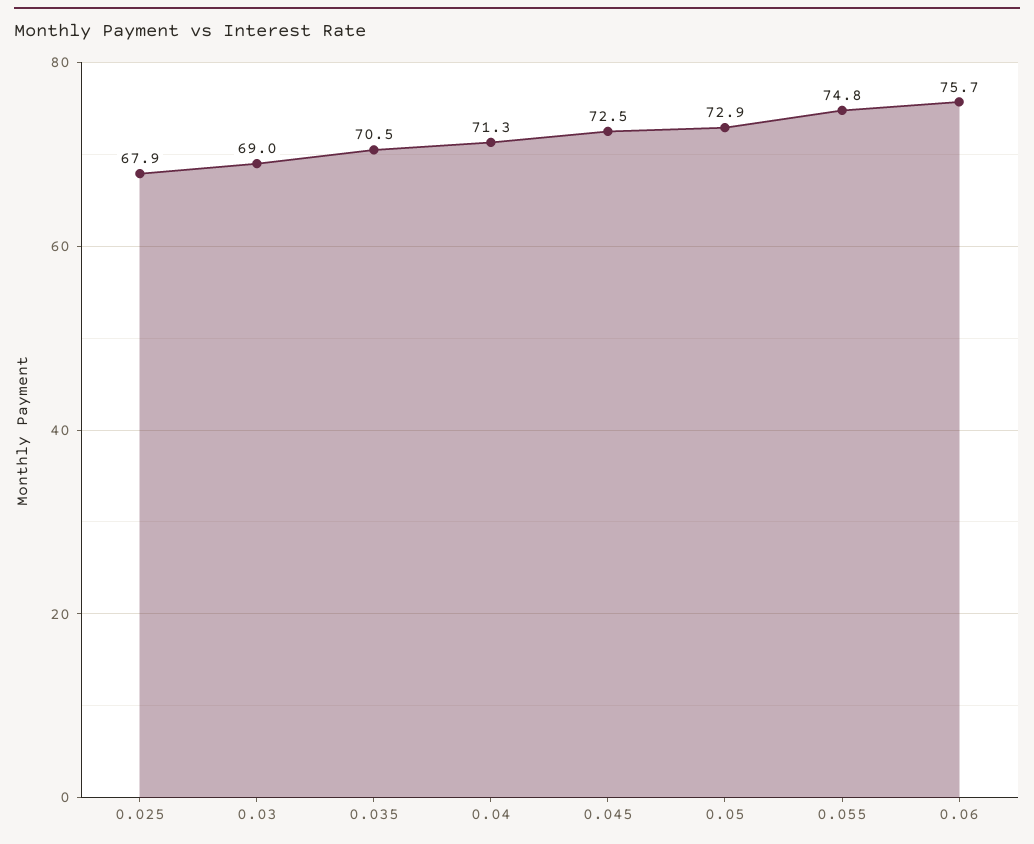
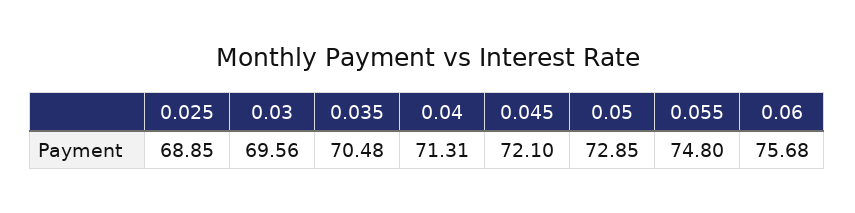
  {
-   "0.025": 67.9,
+   "0.025": 68.85,
-   "0.03": 69,
+   "0.03": 69.56,
    "0.035": 70.48,
    "0.04": 71.31,
-   "0.045": 72.5,
+   "0.045": 72.1,
    "0.05": 72.85,
    "0.055": 74.8,
    "0.06": 75.68
  }

